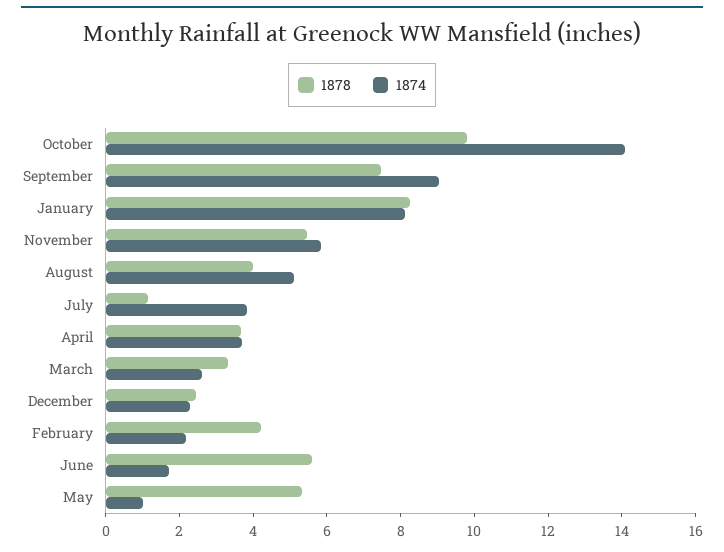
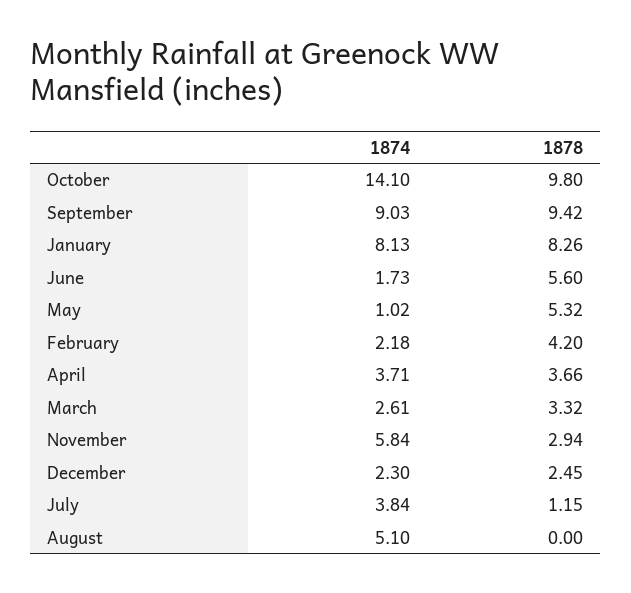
  {
    "1878": {
      "October": 9.8,
-     "September": 7.5,
+     "September": 9.42,
      "January": 8.26,
-     "November": 5.5,
+     "November": 2.94,
-     "August": 4,
+     "August": 0,
      "July": 1.15,
      "April": 3.66,
      "March": 3.32,
      "December": 2.45,
      "February": 4.2,
      "June": 5.6,
      "May": 5.32
    },
    "1874": {
      "October": 14.1,
      "September": 9.03,
      "January": 8.13,
      "November": 5.84,
      "August": 5.1,
      "July": 3.84,
      "April": 3.71,
      "March": 2.61,
      "December": 2.3,
      "February": 2.18,
      "June": 1.73,
      "May": 1.02
    }
  }

